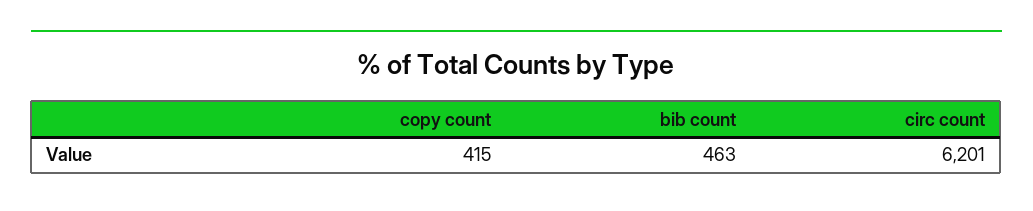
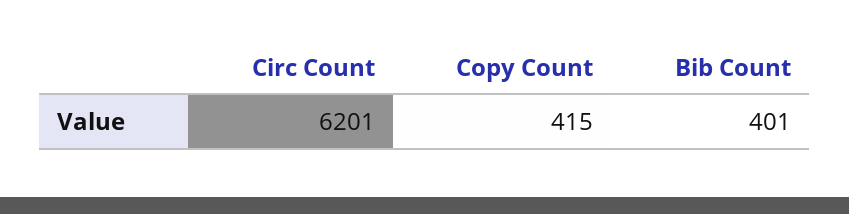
  {
    "copy count": 415,
-   "bib count": 463,
+   "bib count": 401,
    "circ count": 6201
  }

